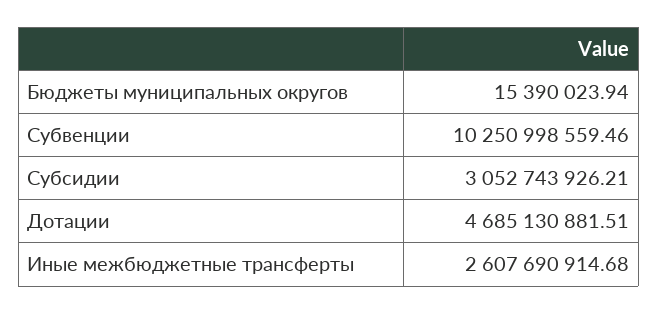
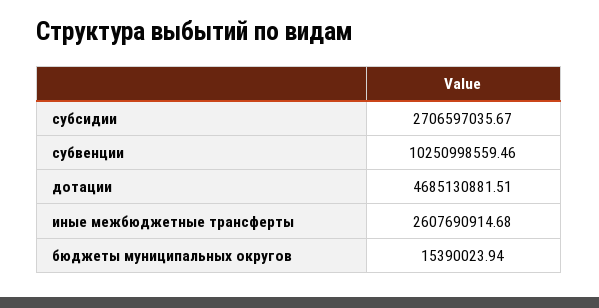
  {
    "Бюджеты муниципальных округов": 15390023.94,
    "Субвенции": 10250998559.46,
-   "Субсидии": 3052743926.21,
+   "Субсидии": 2706597035.67,
    "Дотации": 4685130881.51,
    "Иные межбюджетные трансферты": 2607690914.68
  }

